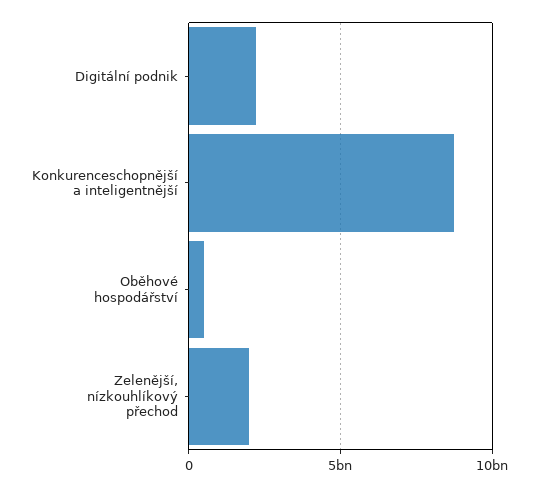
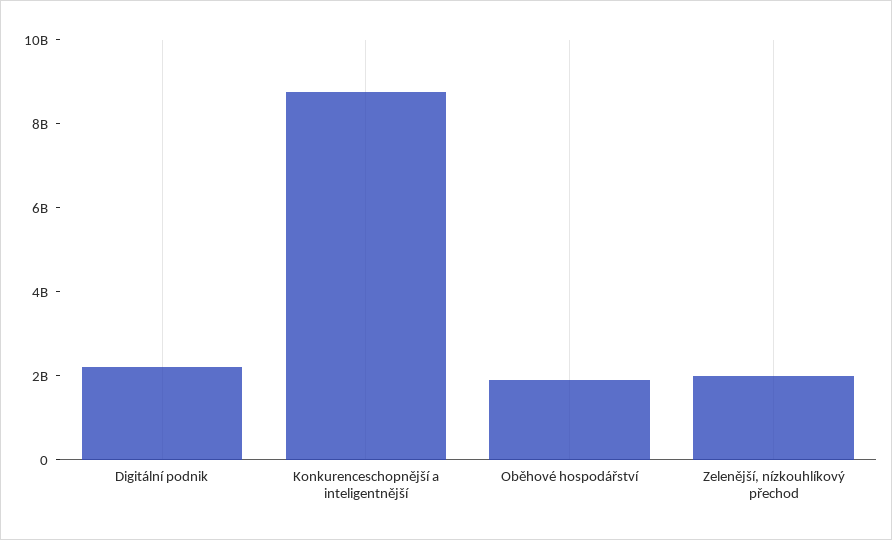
  {
    "Digitální podnik": 2000000000,
    "Konkurenceschopnější a inteligentnější": 9000000000,
-   "Oběhové hospodářství": 500000000,
+   "Oběhové hospodářství": 2000000000,
    "Zelenější, nízkouhlíkový přechod": 2000000000
  }

